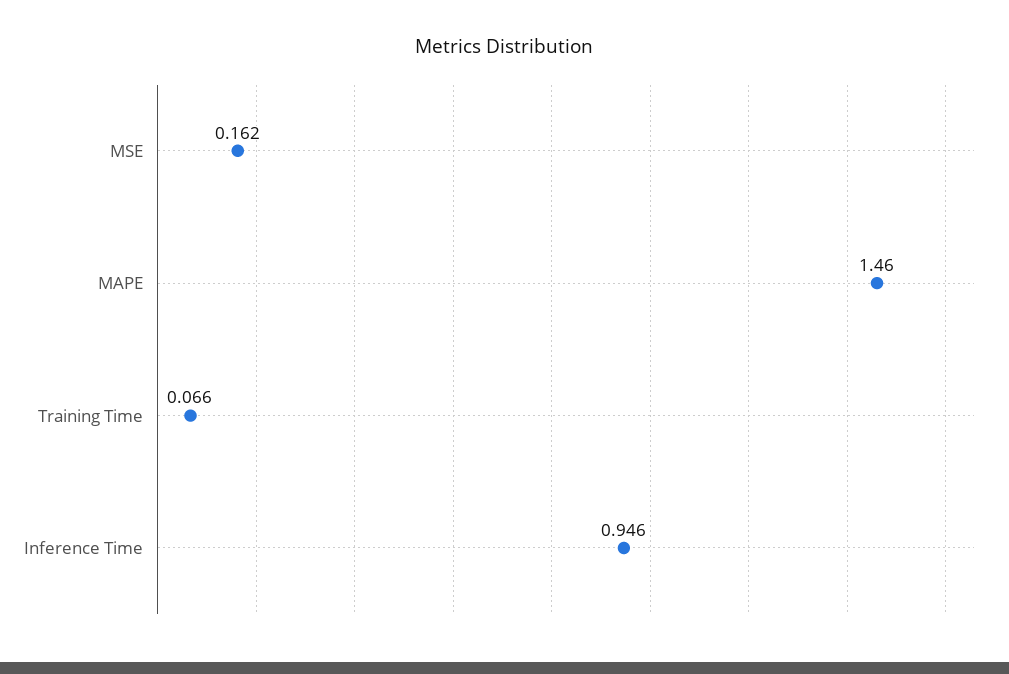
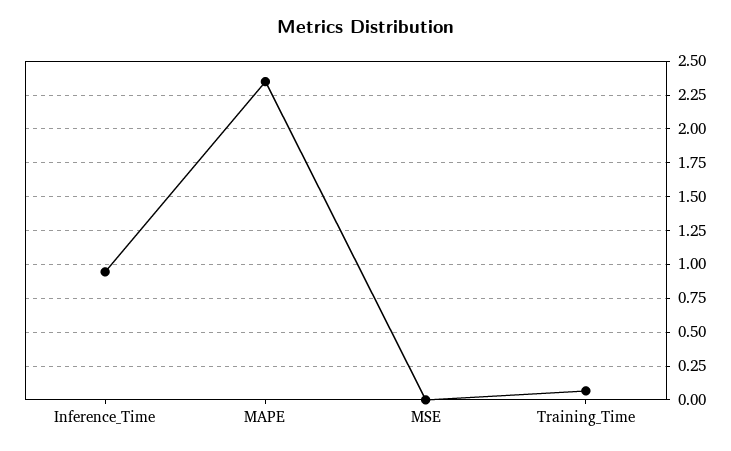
  {
-   "MSE": 0.162,
+   "MSE": 0,
-   "MAPE": 1.46,
+   "MAPE": 2.35,
    "Training Time": 0.066,
    "Inference Time": 0.946
  }

